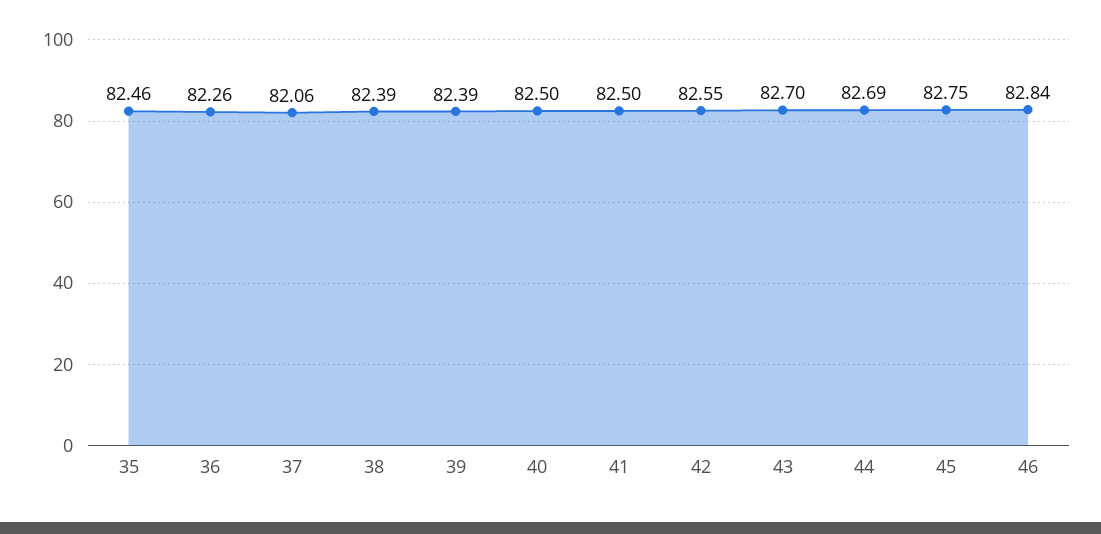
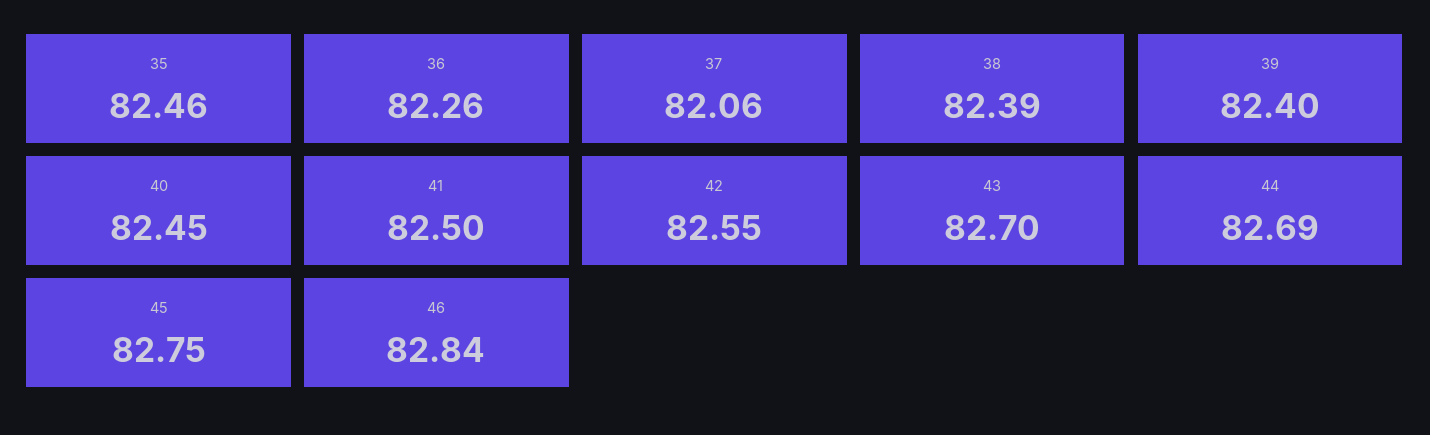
  {
    "35": 82.46,
    "36": 82.26,
    "37": 82.06,
    "38": 82.39,
-   "39": 82.39,
+   "39": 82.4,
-   "40": 82.5,
+   "40": 82.45,
    "41": 82.5,
    "42": 82.55,
    "43": 82.7,
    "44": 82.69,
    "45": 82.75,
    "46": 82.84
  }

